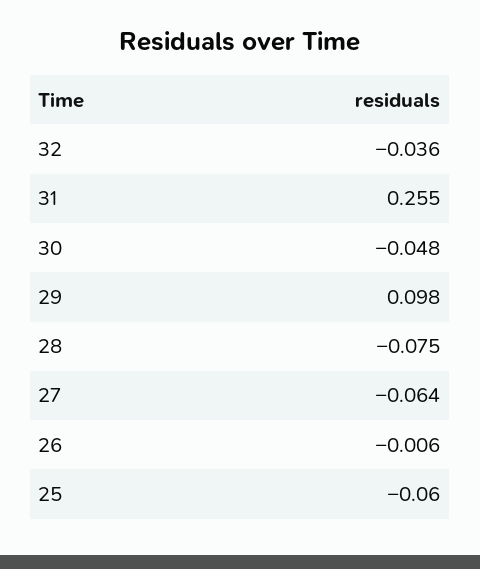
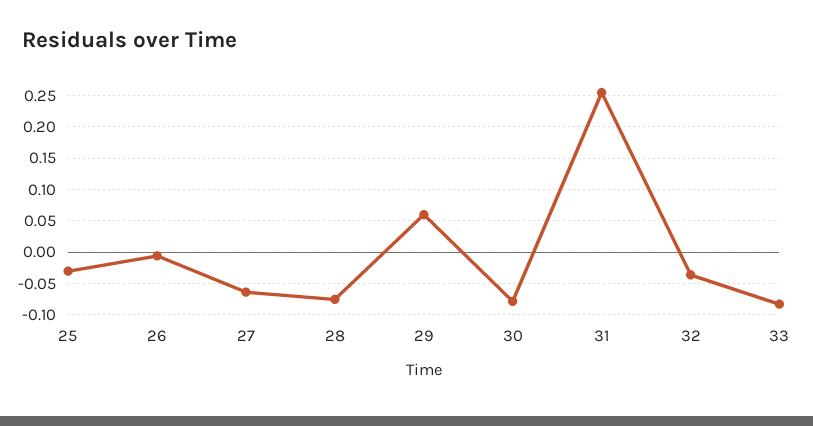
  {
    "32": -0.036,
    "31": 0.255,
-   "30": -0.048,
+   "30": -0.08,
-   "29": 0.098,
+   "29": 0.06,
    "28": -0.075,
    "27": -0.064,
    "26": -0.006,
-   "25": -0.06
+   "25": -0.03,
+   "33": -0.08
  }

